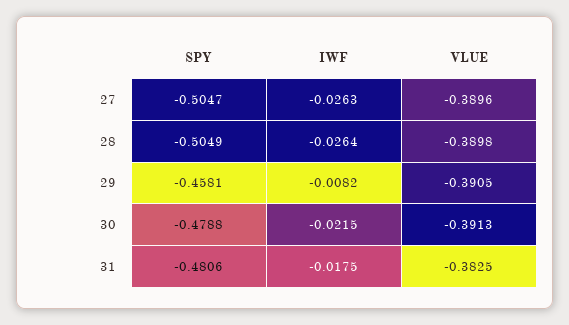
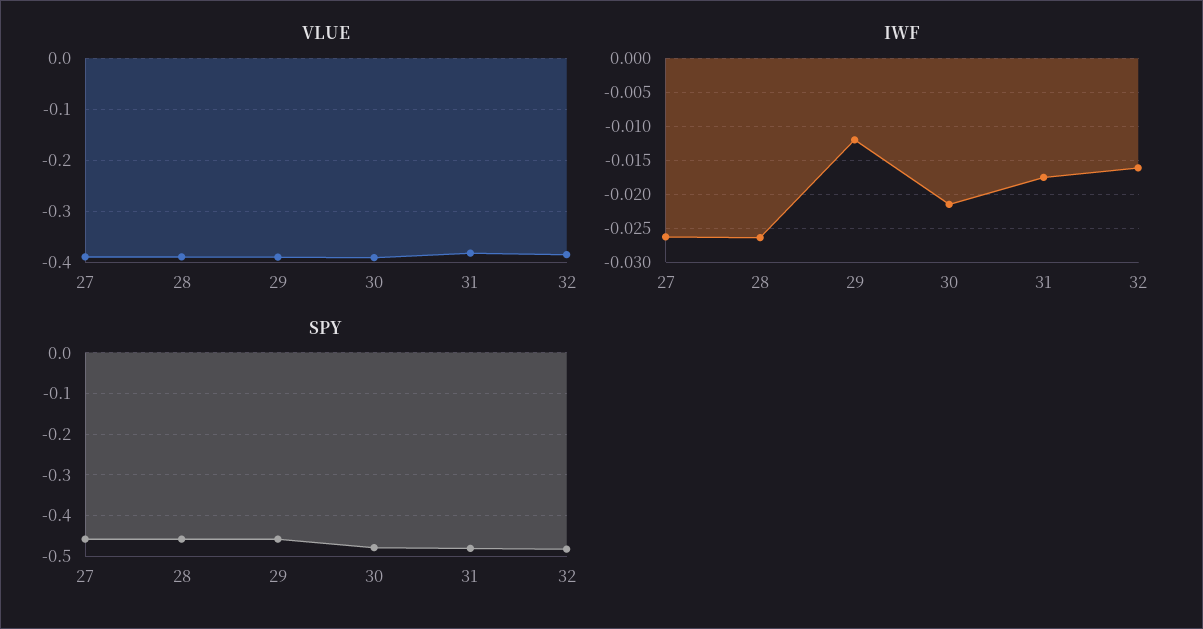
  {
    "SPY": {
-     "27": -0.5047,
+     "27": -0.46,
-     "28": -0.5049,
+     "28": -0.46,
      "29": -0.4581,
      "30": -0.4788,
-     "31": -0.4806
+     "31": -0.4806,
+     "32": -0.48
    },
    "IWF": {
      "27": -0.0263,
      "28": -0.0264,
-     "29": -0.0082,
+     "29": -0.012,
      "30": -0.0215,
-     "31": -0.0175
+     "31": -0.0175,
+     "32": -0.016
    },
    "VLUE": {
      "27": -0.3896,
      "28": -0.3898,
      "29": -0.3905,
      "30": -0.3913,
-     "31": -0.3825
+     "31": -0.3825,
+     "32": -0.38
    }
  }

